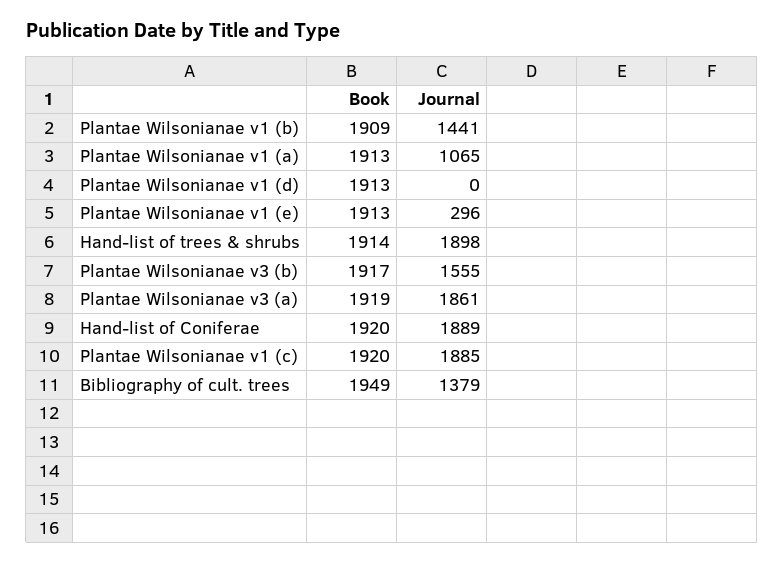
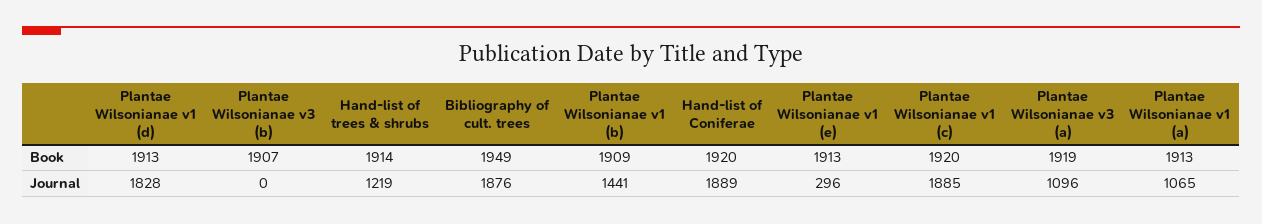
  {
    "Book": {
      "Plantae Wilsonianae v1 (b)": 1909,
      "Plantae Wilsonianae v1 (a)": 1913,
      "Plantae Wilsonianae v1 (d)": 1913,
      "Plantae Wilsonianae v1 (e)": 1913,
      "Hand-list of trees & shrubs": 1914,
-     "Plantae Wilsonianae v3 (b)": 1917,
+     "Plantae Wilsonianae v3 (b)": 1907,
      "Plantae Wilsonianae v3 (a)": 1919,
      "Hand-list of Coniferae": 1920,
      "Plantae Wilsonianae v1 (c)": 1920,
      "Bibliography of cult. trees": 1949
    },
    "Journal": {
      "Plantae Wilsonianae v1 (b)": 1441,
      "Plantae Wilsonianae v1 (a)": 1065,
-     "Plantae Wilsonianae v1 (d)": 0,
+     "Plantae Wilsonianae v1 (d)": 1828,
      "Plantae Wilsonianae v1 (e)": 296,
-     "Hand-list of trees & shrubs": 1898,
+     "Hand-list of trees & shrubs": 1219,
-     "Plantae Wilsonianae v3 (b)": 1555,
+     "Plantae Wilsonianae v3 (b)": 0,
-     "Plantae Wilsonianae v3 (a)": 1861,
+     "Plantae Wilsonianae v3 (a)": 1096,
      "Hand-list of Coniferae": 1889,
      "Plantae Wilsonianae v1 (c)": 1885,
-     "Bibliography of cult. trees": 1379
+     "Bibliography of cult. trees": 1876
    }
  }

